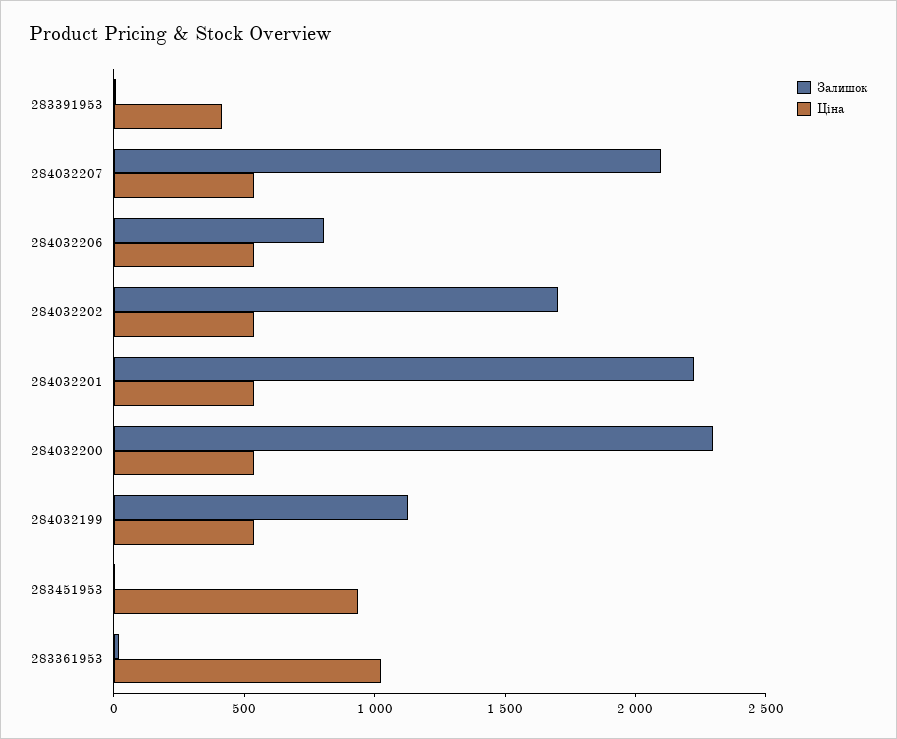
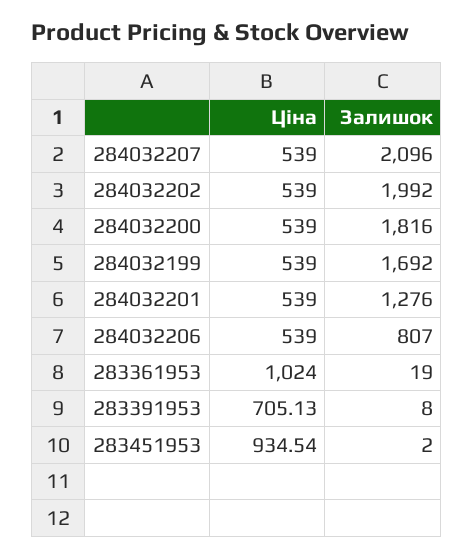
  {
    "Залишок": {
      "283391953": 8,
      "284032207": 2096,
      "284032206": 807,
-     "284032202": 1700,
+     "284032202": 1992,
-     "284032201": 2200,
+     "284032201": 1276,
-     "284032200": 2300,
+     "284032200": 1816,
-     "284032199": 1100,
+     "284032199": 1692,
      "283451953": 2,
      "283361953": 19
    },
    "Ціна": {
-     "283391953": 400,
+     "283391953": 705.13,
      "284032207": 539,
      "284032206": 539,
      "284032202": 539,
      "284032201": 539,
      "284032200": 539,
      "284032199": 539,
      "283451953": 934.54,
      "283361953": 1024
    }
  }

